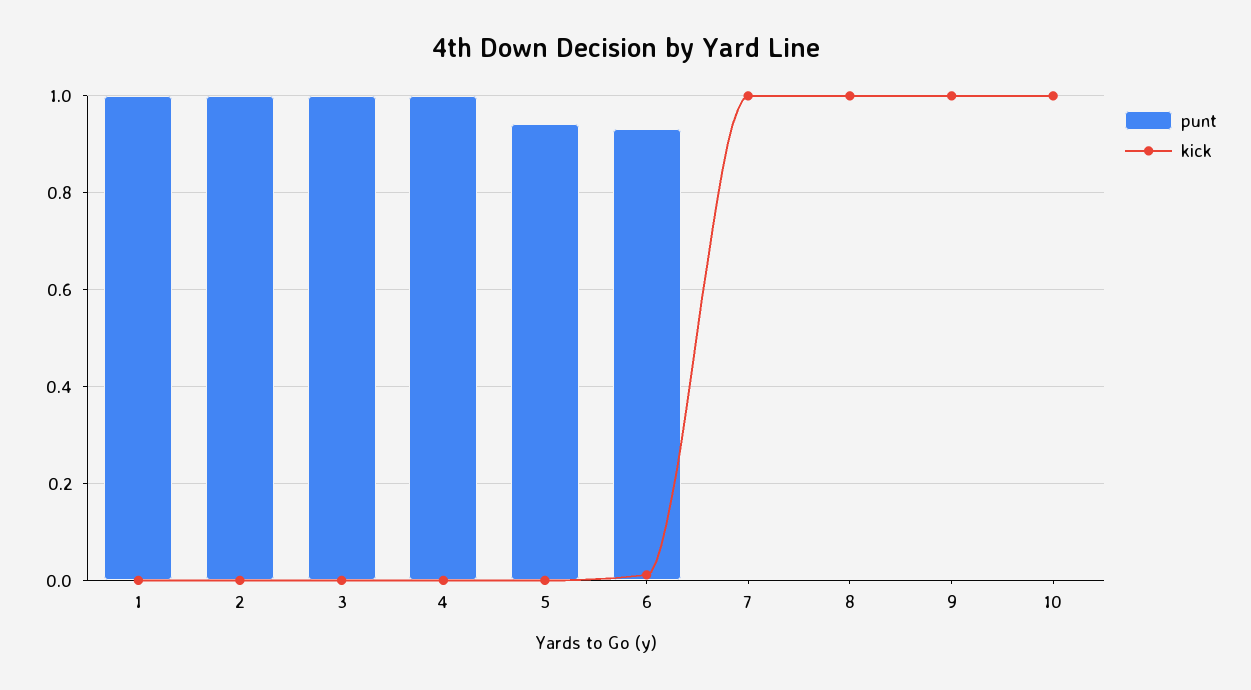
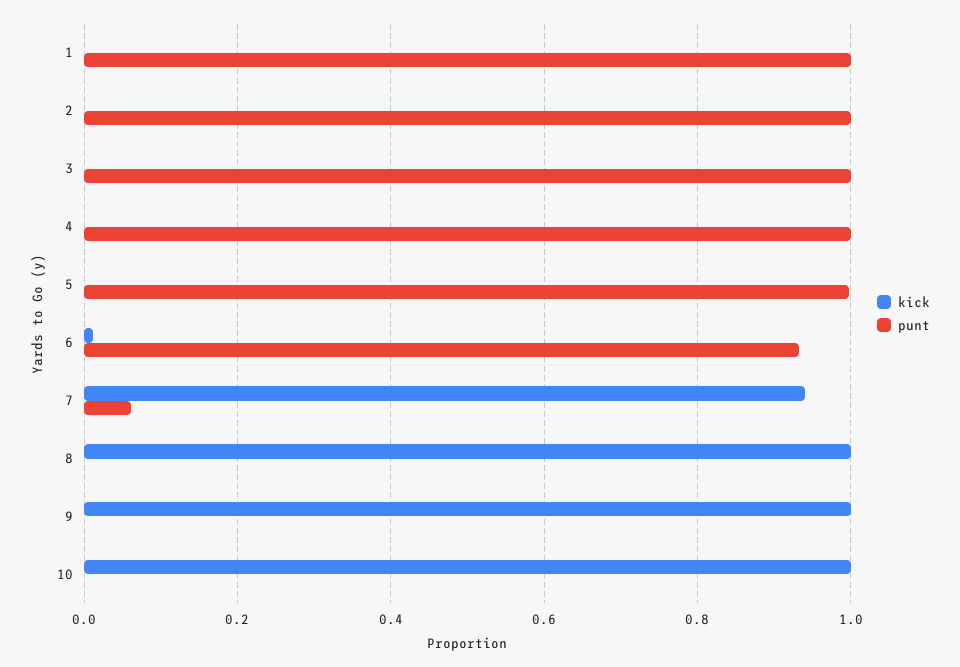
  {
    "punt": {
      "1": 1,
      "2": 1,
      "3": 1,
      "4": 1,
-     "5": 0.94,
+     "5": 1,
      "6": 0.94,
-     "7": 0,
+     "7": 0.06,
      "8": 0,
      "9": 0,
      "10": 0
    },
    "kick": {
      "1": 0,
      "2": 0,
      "3": 0,
      "4": 0,
      "5": 0,
      "6": 0.02,
-     "7": 1,
+     "7": 0.94,
      "8": 1,
      "9": 1,
      "10": 1
    }
  }

